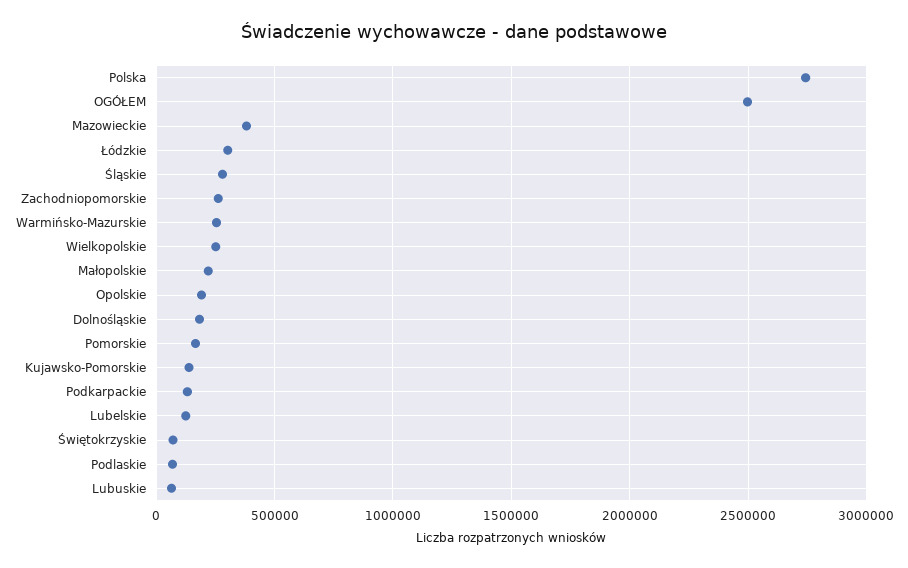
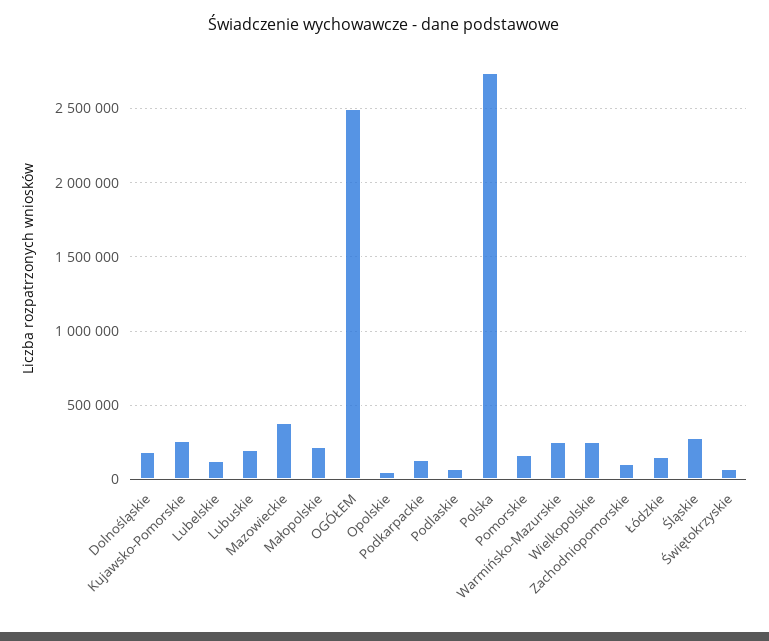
  {
    "Polska": 2750000,
    "OGÓŁEM": 2500000,
    "Mazowieckie": 400000,
-   "Łódzkie": 300000,
+   "Łódzkie": 150000,
    "Śląskie": 300000,
-   "Zachodniopomorskie": 250000,
+   "Zachodniopomorskie": 100000,
    "Warmińsko-Mazurskie": 250000,
    "Wielkopolskie": 250000,
    "Małopolskie": 200000,
-   "Opolskie": 200000,
+   "Opolskie": 50000,
    "Dolnośląskie": 200000,
    "Pomorskie": 150000,
-   "Kujawsko-Pomorskie": 150000,
+   "Kujawsko-Pomorskie": 250000,
    "Podkarpackie": 150000,
    "Lubelskie": 150000,
    "Świętokrzyskie": 50000,
    "Podlaskie": 50000,
-   "Lubuskie": 50000
+   "Lubuskie": 200000
  }

